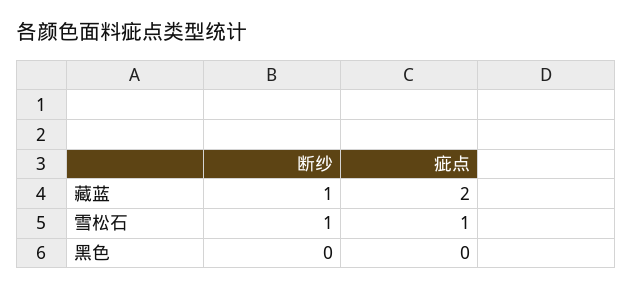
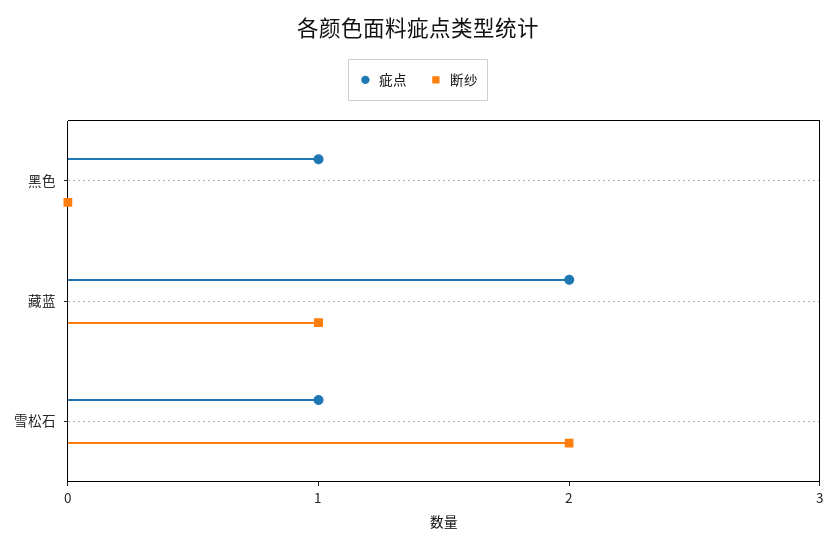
  {
    "断纱": {
      "藏蓝": 1,
-     "雪松石": 1,
+     "雪松石": 2,
      "黑色": 0
    },
    "疵点": {
      "藏蓝": 2,
      "雪松石": 1,
-     "黑色": 0
+     "黑色": 1
    }
  }

